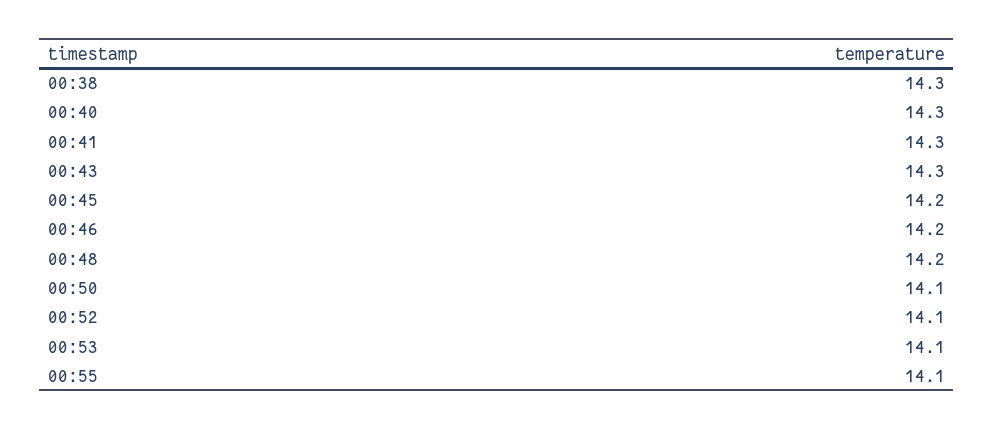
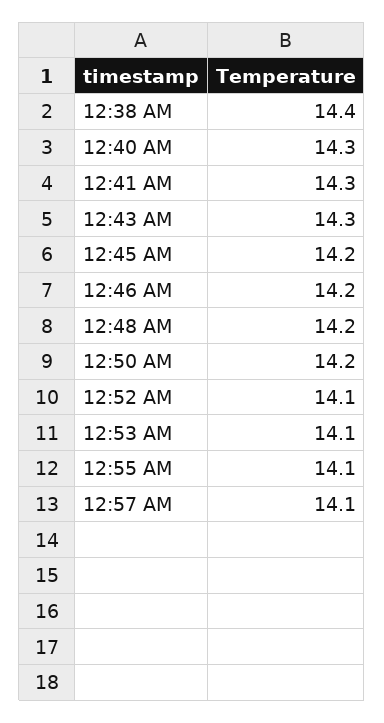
  {
-   "00:38": 14.3,
+   "00:38": 14.4,
    "00:40": 14.3,
    "00:41": 14.3,
    "00:43": 14.3,
    "00:45": 14.2,
    "00:46": 14.2,
    "00:48": 14.2,
-   "00:50": 14.1,
+   "00:50": 14.2,
    "00:52": 14.1,
    "00:53": 14.1,
-   "00:55": 14.1
+   "00:55": 14.1,
+   "12:57 AM": 14.1
  }

